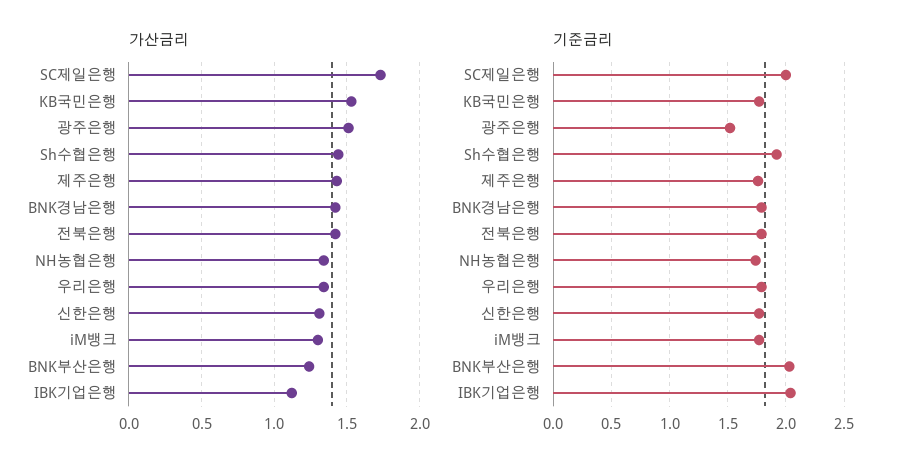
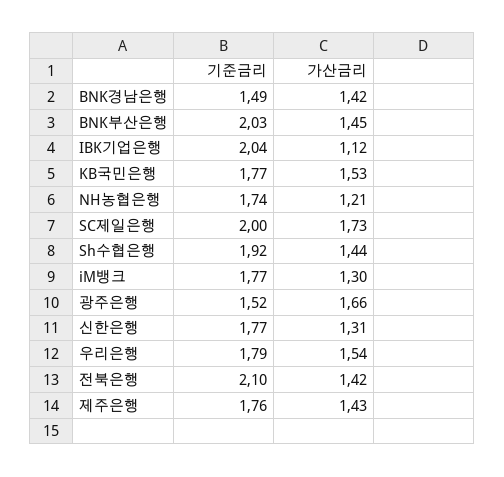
  {
    "가산금리": {
      "SC제일은행": 1.73,
      "KB국민은행": 1.53,
-     "광주은행": 1.5,
+     "광주은행": 1.66,
      "Sh수협은행": 1.44,
      "제주은행": 1.43,
      "BNK경남은행": 1.42,
      "전북은행": 1.42,
-     "NH농협은행": 1.35,
+     "NH농협은행": 1.21,
-     "우리은행": 1.35,
+     "우리은행": 1.54,
      "신한은행": 1.31,
      "iM뱅크": 1.3,
-     "BNK부산은행": 1.25,
+     "BNK부산은행": 1.45,
      "IBK기업은행": 1.12
    },
    "기준금리": {
      "SC제일은행": 2,
      "KB국민은행": 1.77,
      "광주은행": 1.52,
      "Sh수협은행": 1.92,
      "제주은행": 1.76,
-     "BNK경남은행": 1.8,
+     "BNK경남은행": 1.49,
-     "전북은행": 1.8,
+     "전북은행": 2.1,
      "NH농협은행": 1.74,
      "우리은행": 1.79,
      "신한은행": 1.77,
      "iM뱅크": 1.77,
      "BNK부산은행": 2.03,
      "IBK기업은행": 2.04
    }
  }

